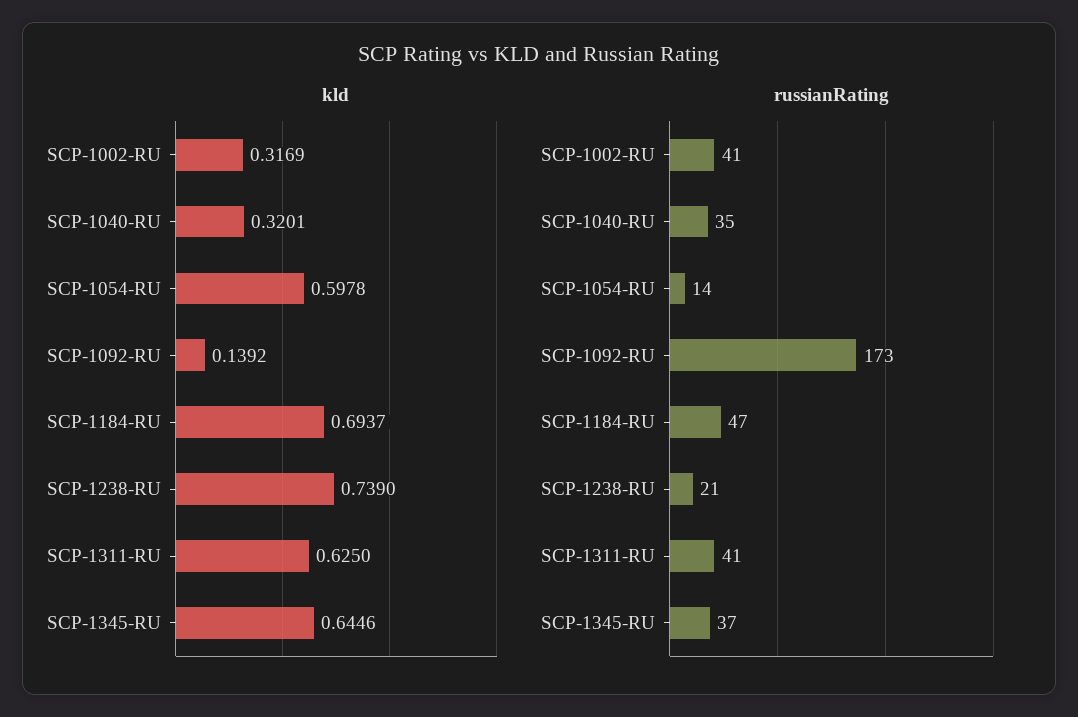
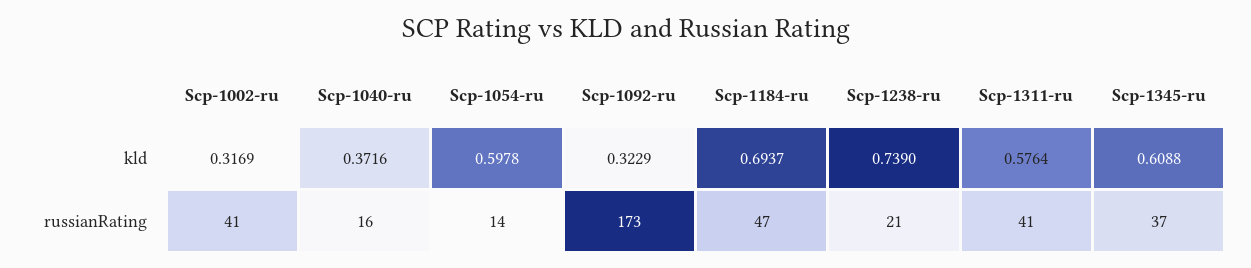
  {
    "kld": {
      "SCP-1002-RU": 0.3169,
-     "SCP-1040-RU": 0.3201,
+     "SCP-1040-RU": 0.3716,
      "SCP-1054-RU": 0.5978,
-     "SCP-1092-RU": 0.1392,
+     "SCP-1092-RU": 0.3229,
      "SCP-1184-RU": 0.6937,
      "SCP-1238-RU": 0.739,
-     "SCP-1311-RU": 0.625,
+     "SCP-1311-RU": 0.5764,
-     "SCP-1345-RU": 0.6446
+     "SCP-1345-RU": 0.6088
    },
    "russianRating": {
      "SCP-1002-RU": 41,
-     "SCP-1040-RU": 35,
+     "SCP-1040-RU": 16,
      "SCP-1054-RU": 14,
      "SCP-1092-RU": 173,
      "SCP-1184-RU": 47,
      "SCP-1238-RU": 21,
      "SCP-1311-RU": 41,
      "SCP-1345-RU": 37
    }
  }

